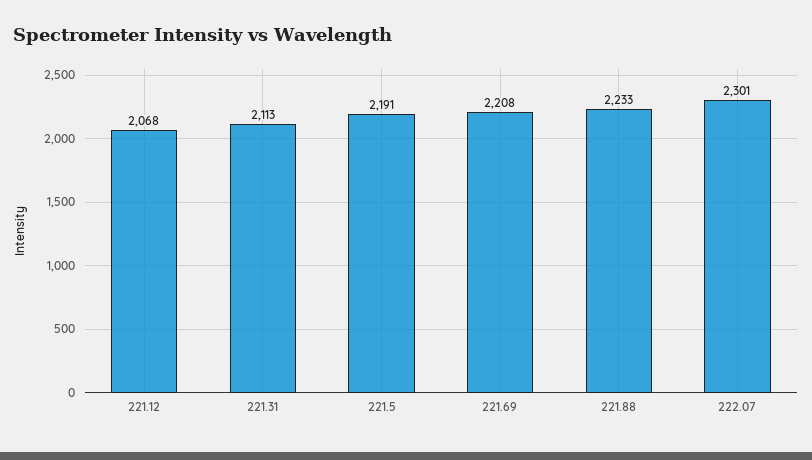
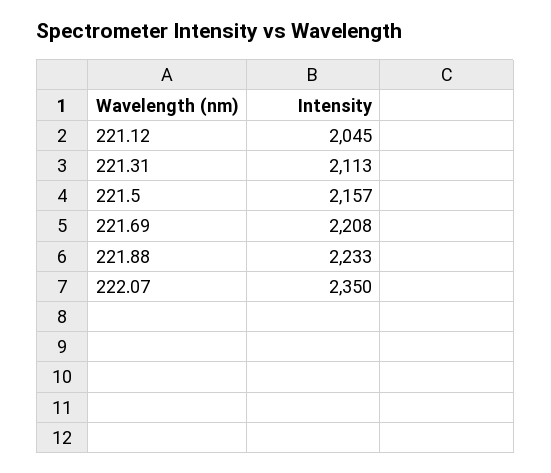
  {
-   "221.12": 2068,
+   "221.12": 2045,
    "221.31": 2113,
-   "221.5": 2191,
+   "221.5": 2157,
    "221.69": 2208,
    "221.88": 2233,
-   "222.07": 2301
+   "222.07": 2350
  }

